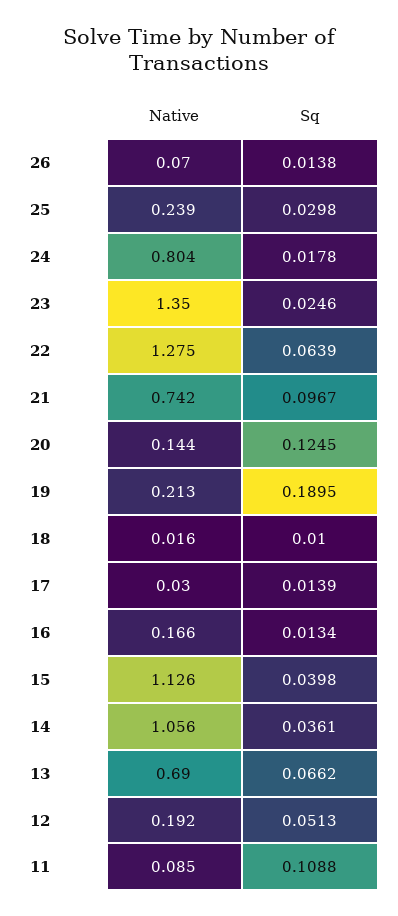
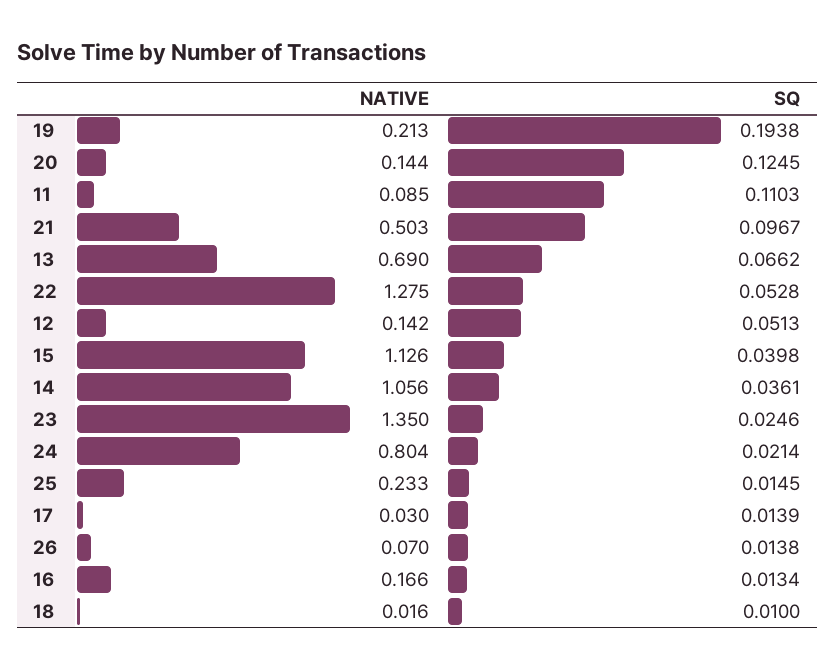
  {
    "Native": {
      "26": 0.07,
-     "25": 0.239,
+     "25": 0.233,
      "24": 0.804,
      "23": 1.35,
      "22": 1.275,
-     "21": 0.742,
+     "21": 0.503,
      "20": 0.144,
      "19": 0.213,
      "18": 0.016,
      "17": 0.03,
      "16": 0.166,
      "15": 1.126,
      "14": 1.056,
      "13": 0.69,
-     "12": 0.192,
+     "12": 0.142,
      "11": 0.085
    },
    "Sq": {
      "26": 0.0138,
-     "25": 0.0298,
+     "25": 0.0145,
-     "24": 0.0178,
+     "24": 0.0214,
      "23": 0.0246,
-     "22": 0.0639,
+     "22": 0.0528,
      "21": 0.0967,
      "20": 0.1245,
-     "19": 0.1895,
+     "19": 0.1938,
      "18": 0.01,
      "17": 0.0139,
      "16": 0.0134,
      "15": 0.0398,
      "14": 0.0361,
      "13": 0.0662,
      "12": 0.0513,
-     "11": 0.1088
+     "11": 0.1103
    }
  }

